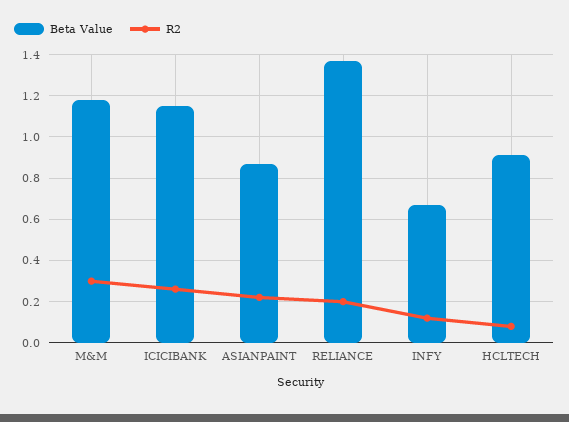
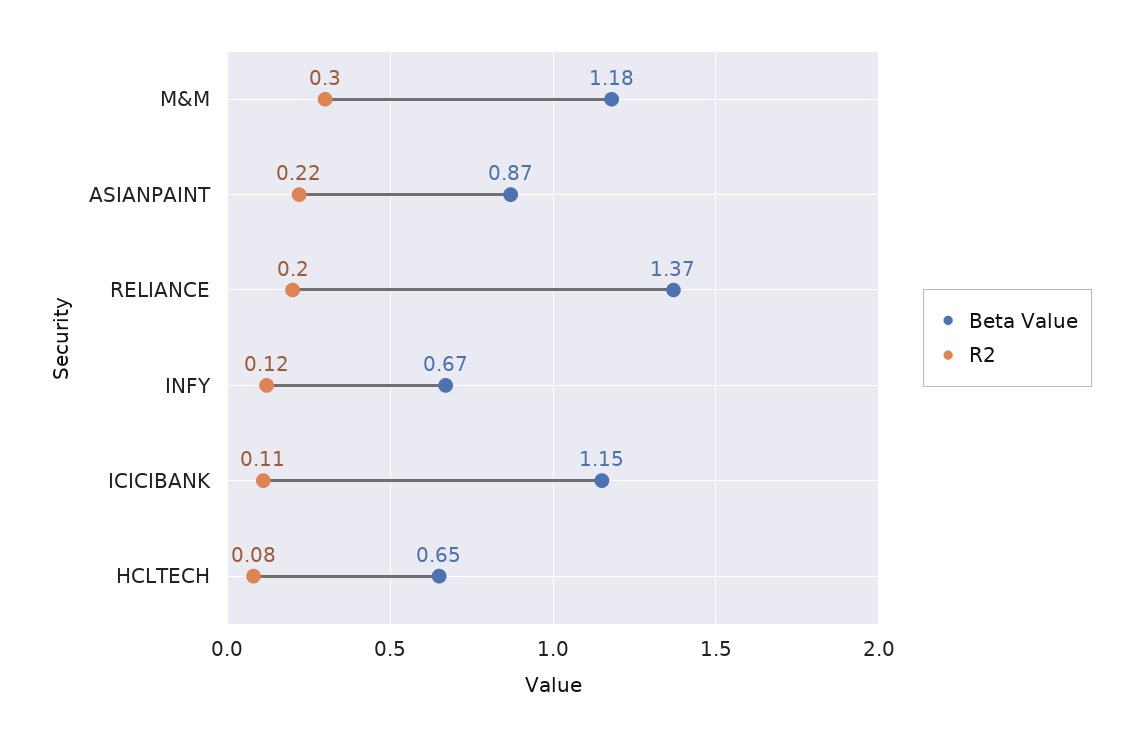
  {
    "Beta Value": {
      "M&M": 1.18,
      "ICICIBANK": 1.15,
      "ASIANPAINT": 0.87,
      "RELIANCE": 1.37,
      "INFY": 0.67,
-     "HCLTECH": 0.9
+     "HCLTECH": 0.65
    },
    "R2": {
      "M&M": 0.3,
-     "ICICIBANK": 0.25,
+     "ICICIBANK": 0.11,
      "ASIANPAINT": 0.22,
      "RELIANCE": 0.2,
      "INFY": 0.12,
      "HCLTECH": 0.08
    }
  }

